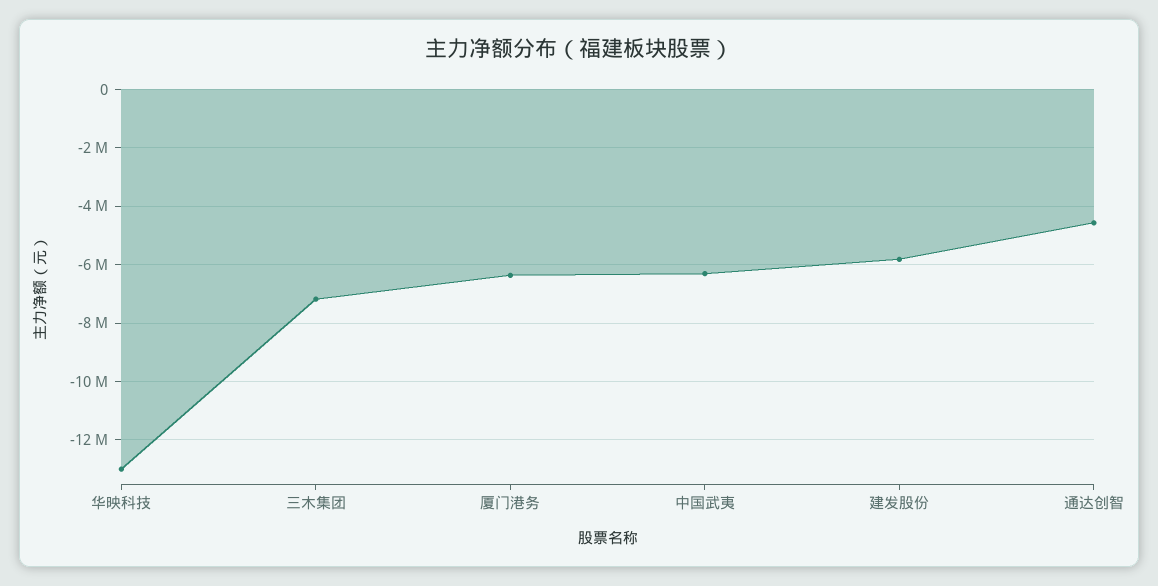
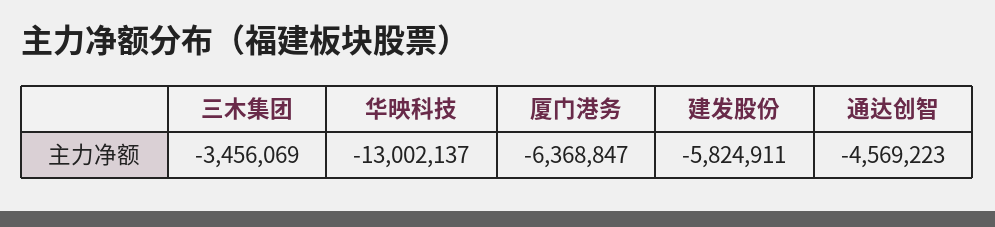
  {
    "华映科技": -13002137,
-   "三木集团": -7250000,
+   "三木集团": -3456069,
    "厦门港务": -6368847,
-   "中国武夷": -6250000,
    "建发股份": -5824911,
    "通达创智": -4569223
  }

